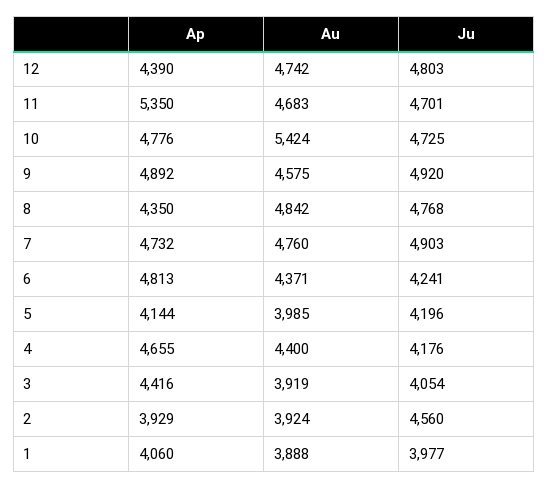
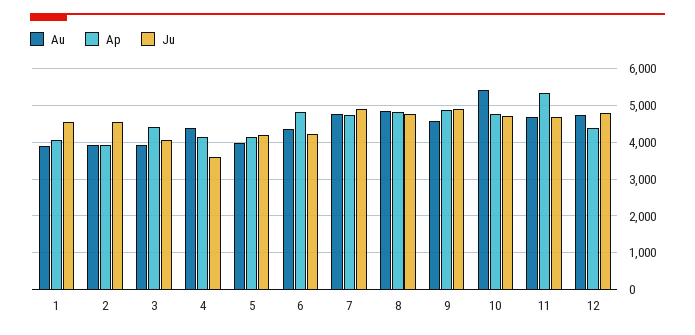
  {
    "Ap": {
      "12": 4390,
      "11": 5350,
      "10": 4776,
      "9": 4892,
-     "8": 4350,
+     "8": 4800,
      "7": 4732,
      "6": 4813,
      "5": 4144,
-     "4": 4655,
+     "4": 4200,
      "3": 4416,
      "2": 3929,
      "1": 4060
    },
    "Au": {
      "12": 4742,
      "11": 4683,
      "10": 5424,
      "9": 4575,
      "8": 4842,
      "7": 4760,
      "6": 4371,
      "5": 3985,
      "4": 4400,
      "3": 3919,
      "2": 3924,
      "1": 3888
    },
    "Ju": {
      "12": 4803,
      "11": 4701,
      "10": 4725,
      "9": 4920,
      "8": 4768,
      "7": 4903,
      "6": 4241,
      "5": 4196,
-     "4": 4176,
+     "4": 3600,
      "3": 4054,
      "2": 4560,
-     "1": 3977
+     "1": 4600
    }
  }

